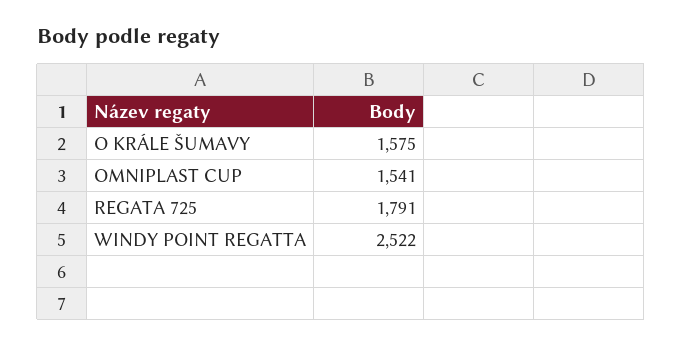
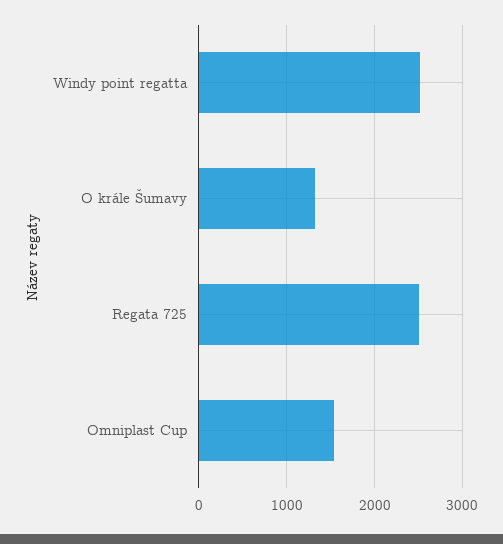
  {
-   "O KRÁLE ŠUMAVY": 1575,
+   "O KRÁLE ŠUMAVY": 1300,
    "OMNIPLAST CUP": 1541,
-   "REGATA 725": 1791,
+   "REGATA 725": 2500,
    "WINDY POINT REGATTA": 2522
  }

